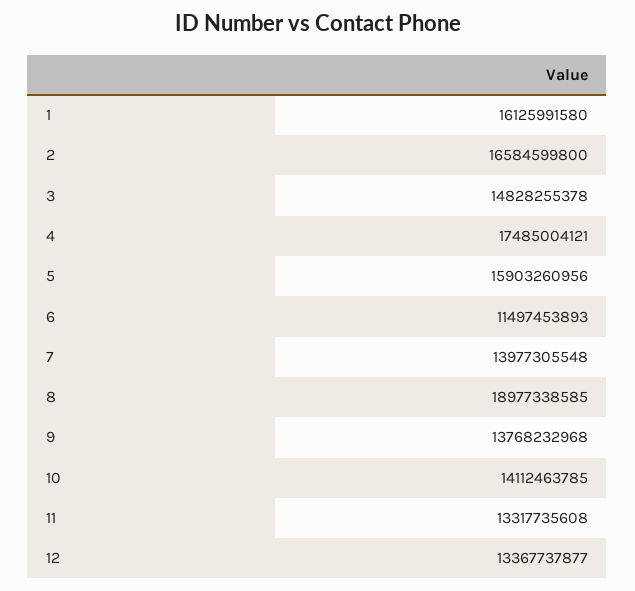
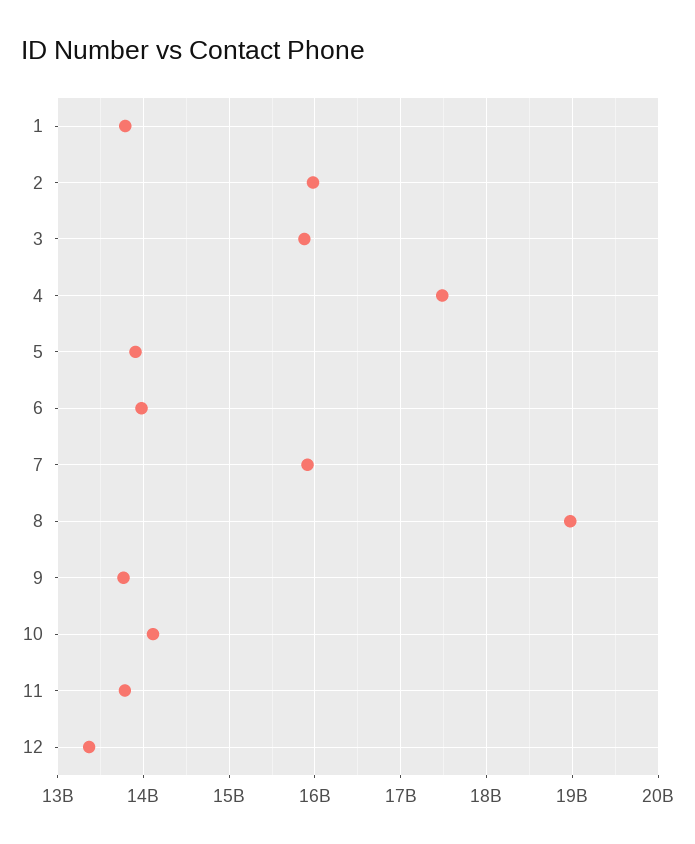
  {
-   "1": 16125991580,
+   "1": 13800000000,
-   "2": 16584599800,
+   "2": 16000000000,
-   "3": 14828255378,
+   "3": 15900000000,
    "4": 17485004121,
-   "5": 15903260956,
+   "5": 13900000000,
-   "6": 11497453893,
+   "6": 14000000000,
-   "7": 13977305548,
+   "7": 15900000000,
    "8": 18977338585,
    "9": 13768232968,
    "10": 14112463785,
-   "11": 13317735608,
+   "11": 13800000000,
    "12": 13367737877
  }

